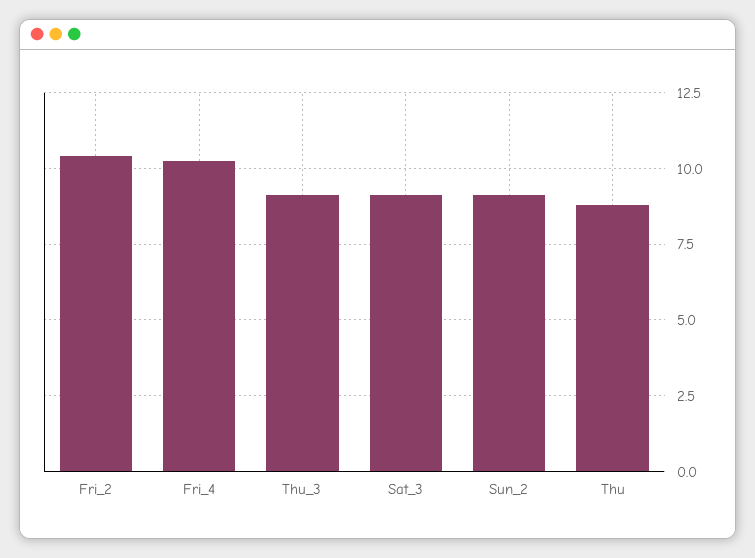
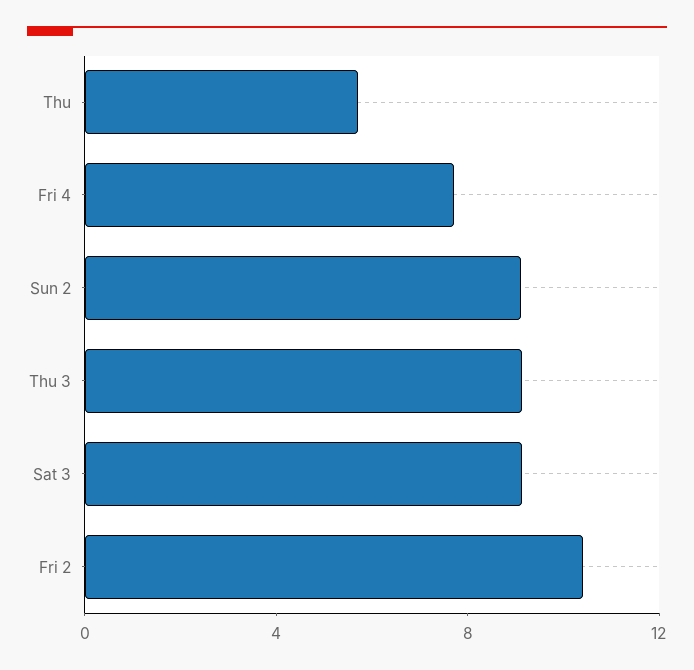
  {
    "Fri_2": 10.5,
-   "Fri_4": 10.25,
+   "Fri_4": 8,
    "Thu_3": 9.25,
    "Sat_3": 9.25,
    "Sun_2": 9,
-   "Thu": 8.75
+   "Thu": 6
  }

